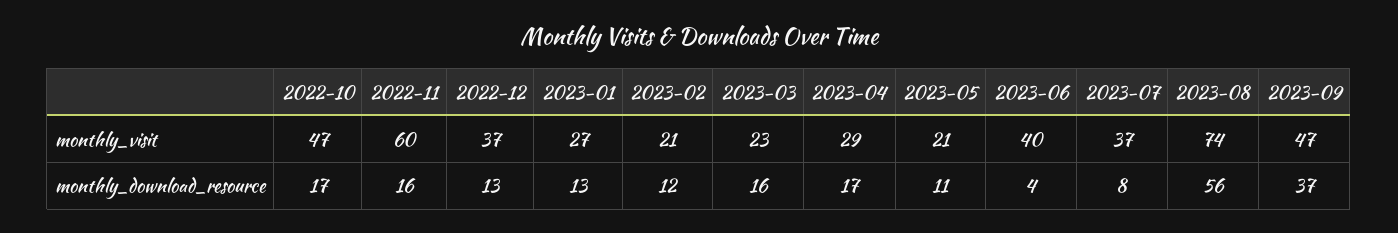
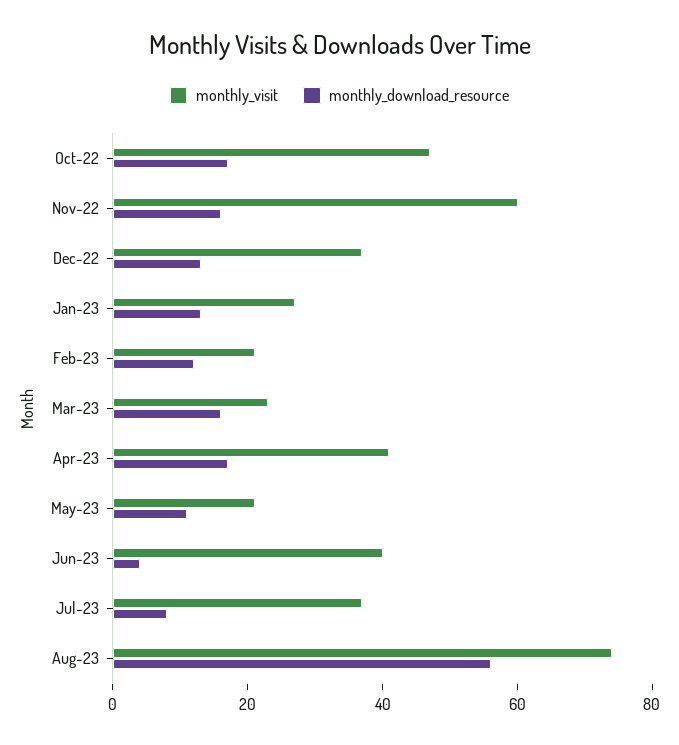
  {
    "monthly_visit": {
      "2022-10": 47,
      "2022-11": 60,
      "2022-12": 37,
      "2023-01": 27,
      "2023-02": 21,
      "2023-03": 23,
-     "2023-04": 29,
+     "2023-04": 40,
      "2023-05": 21,
      "2023-06": 40,
      "2023-07": 37,
-     "2023-08": 74,
+     "2023-08": 74
-     "2023-09": 47
    },
    "monthly_download_resource": {
      "2022-10": 17,
      "2022-11": 16,
      "2022-12": 13,
      "2023-01": 13,
      "2023-02": 12,
      "2023-03": 16,
      "2023-04": 17,
      "2023-05": 11,
      "2023-06": 4,
      "2023-07": 8,
-     "2023-08": 56,
+     "2023-08": 56
-     "2023-09": 37
    }
  }

